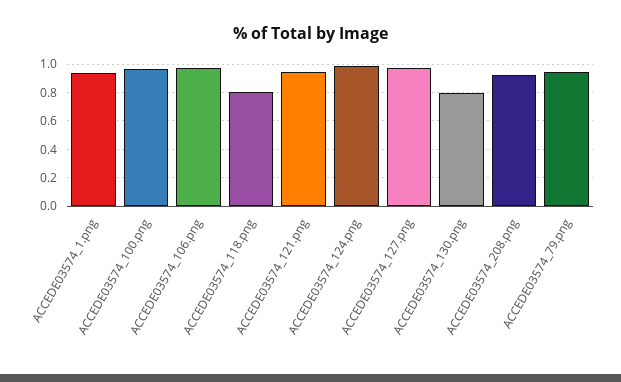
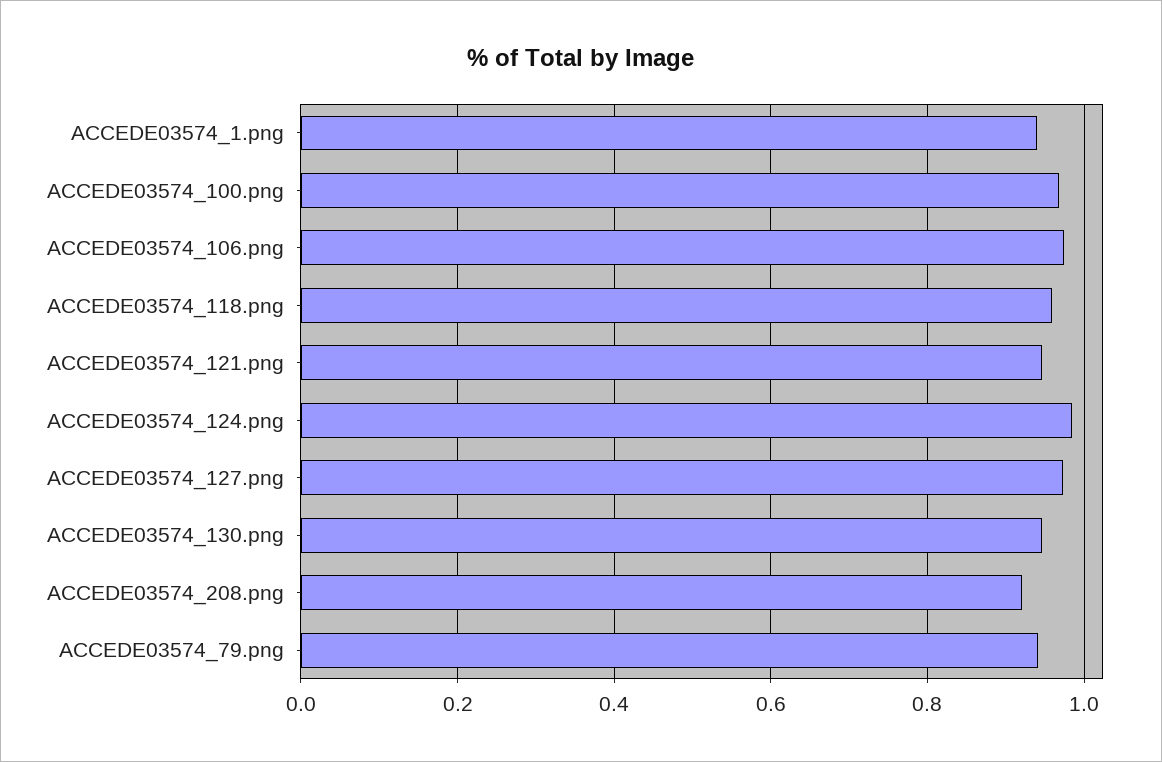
  {
    "ACCEDE03574_1.png": 0.94,
    "ACCEDE03574_100.png": 0.96,
    "ACCEDE03574_106.png": 0.98,
-   "ACCEDE03574_118.png": 0.8,
+   "ACCEDE03574_118.png": 0.96,
    "ACCEDE03574_121.png": 0.94,
    "ACCEDE03574_124.png": 0.98,
    "ACCEDE03574_127.png": 0.98,
-   "ACCEDE03574_130.png": 0.8,
+   "ACCEDE03574_130.png": 0.94,
    "ACCEDE03574_208.png": 0.92,
    "ACCEDE03574_79.png": 0.94
  }

